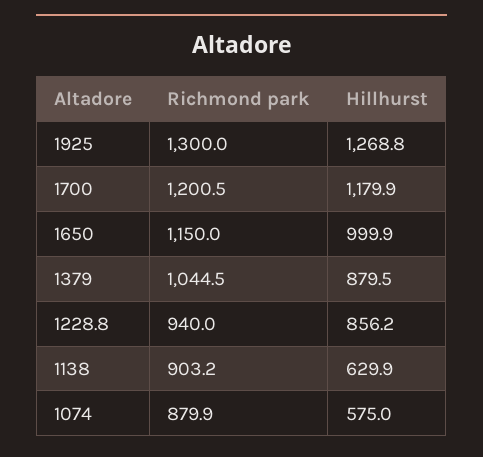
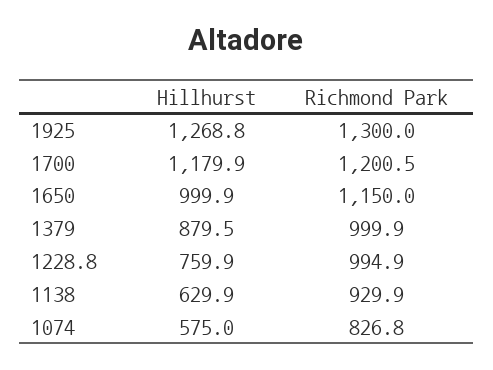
  {
    "Richmond park": {
      "1925": 1300,
      "1700": 1200.5,
      "1650": 1150,
-     "1379": 1044.5,
+     "1379": 999.9,
-     "1228.8": 940,
+     "1228.8": 994.9,
-     "1138": 903.2,
+     "1138": 929.9,
-     "1074": 879.9
+     "1074": 826.8
    },
    "Hillhurst": {
      "1925": 1268.8,
      "1700": 1179.9,
      "1650": 999.9,
      "1379": 879.5,
-     "1228.8": 856.2,
+     "1228.8": 759.9,
      "1138": 629.9,
      "1074": 575
    }
  }

